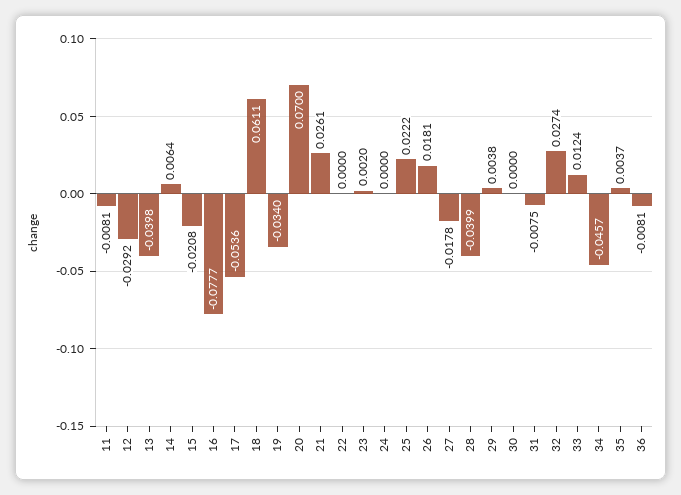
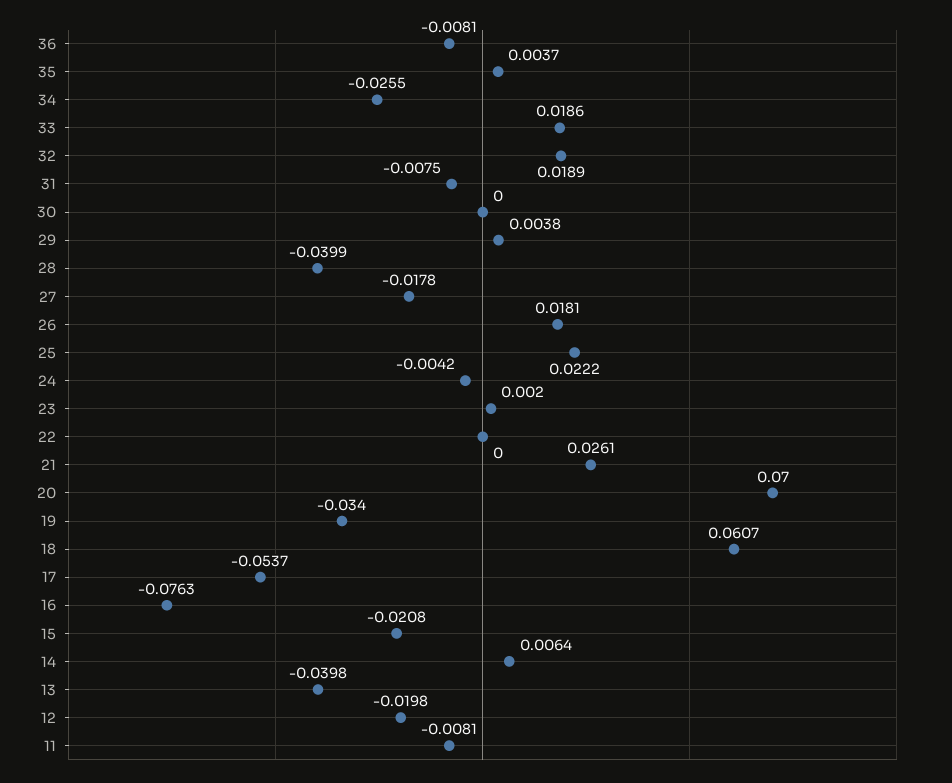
  {
    "11": -0.0081,
-   "12": -0.0292,
+   "12": -0.0198,
    "13": -0.0398,
    "14": 0.0064,
    "15": -0.0208,
-   "16": -0.0777,
+   "16": -0.0763,
-   "17": -0.0536,
+   "17": -0.0537,
-   "18": 0.0611,
+   "18": 0.0607,
    "19": -0.034,
    "20": 0.07,
    "21": 0.0261,
    "22": 0,
    "23": 0.002,
-   "24": 0,
+   "24": -0.0042,
    "25": 0.0222,
    "26": 0.0181,
    "27": -0.0178,
    "28": -0.0399,
    "29": 0.0038,
    "30": 0,
    "31": -0.0075,
-   "32": 0.0274,
+   "32": 0.0189,
-   "33": 0.0124,
+   "33": 0.0186,
-   "34": -0.0457,
+   "34": -0.0255,
    "35": 0.0037,
    "36": -0.0081
  }

